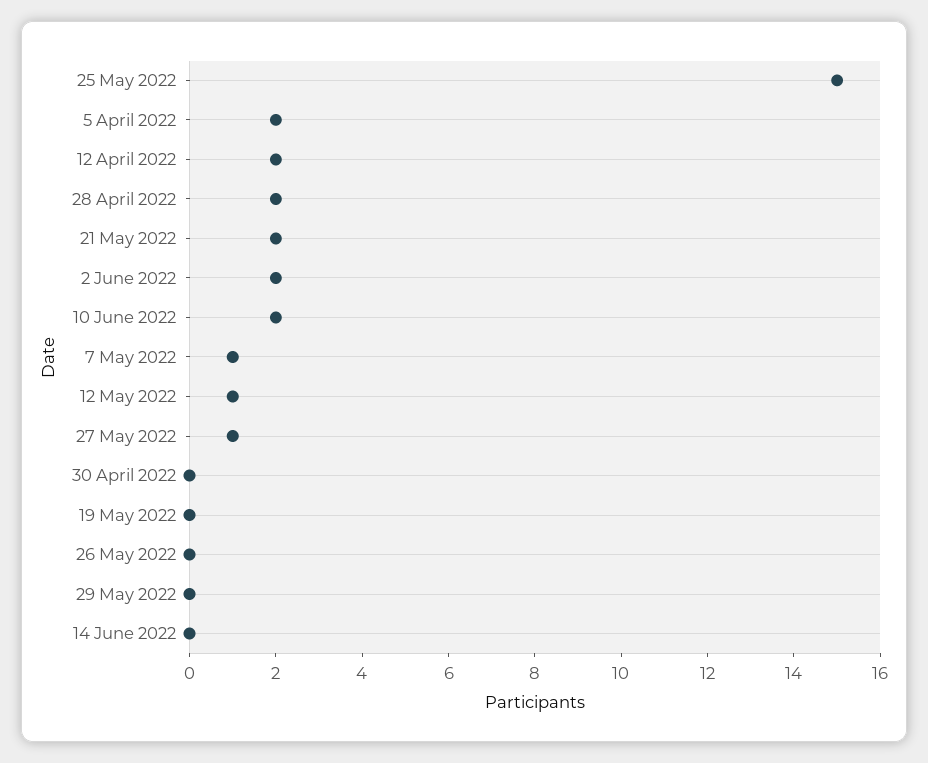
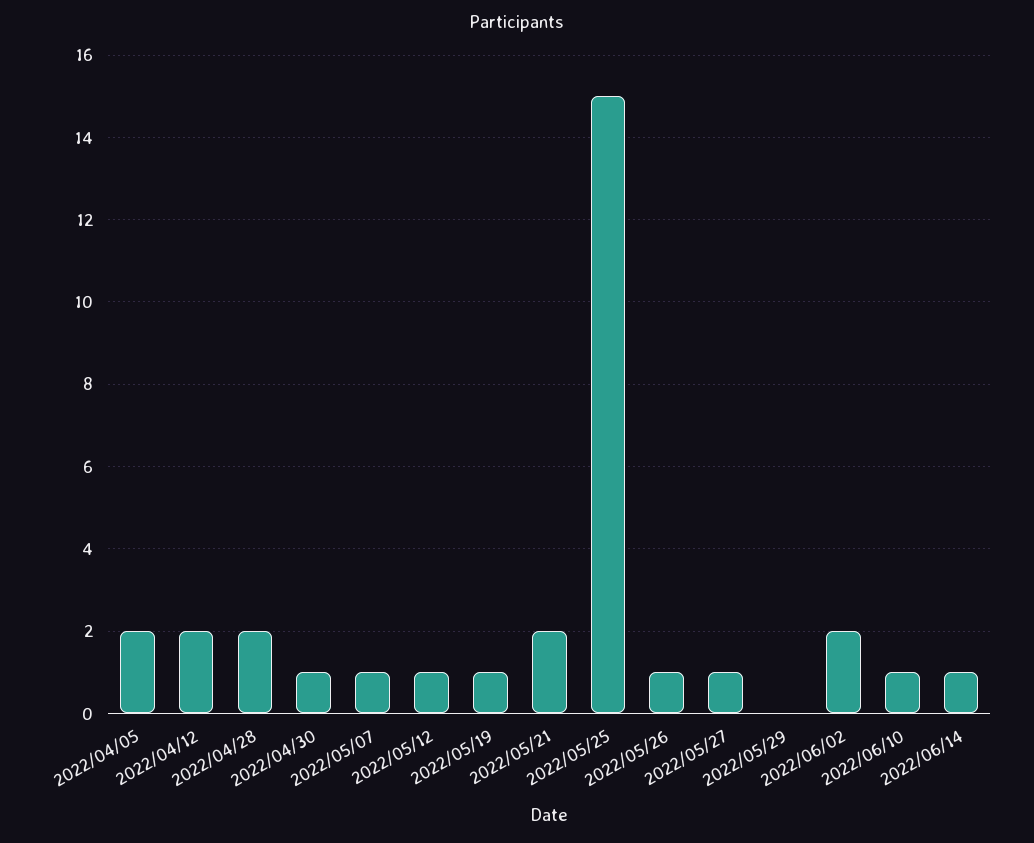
  {
    "25 May 2022": 15,
    "5 April 2022": 2,
    "12 April 2022": 2,
    "28 April 2022": 2,
    "21 May 2022": 2,
    "2 June 2022": 2,
-   "10 June 2022": 2,
+   "10 June 2022": 1,
    "7 May 2022": 1,
    "12 May 2022": 1,
    "27 May 2022": 1,
-   "30 April 2022": 0,
+   "30 April 2022": 1,
-   "19 May 2022": 0,
+   "19 May 2022": 1,
-   "26 May 2022": 0,
+   "26 May 2022": 1,
    "29 May 2022": 0,
-   "14 June 2022": 0
+   "14 June 2022": 1
  }

